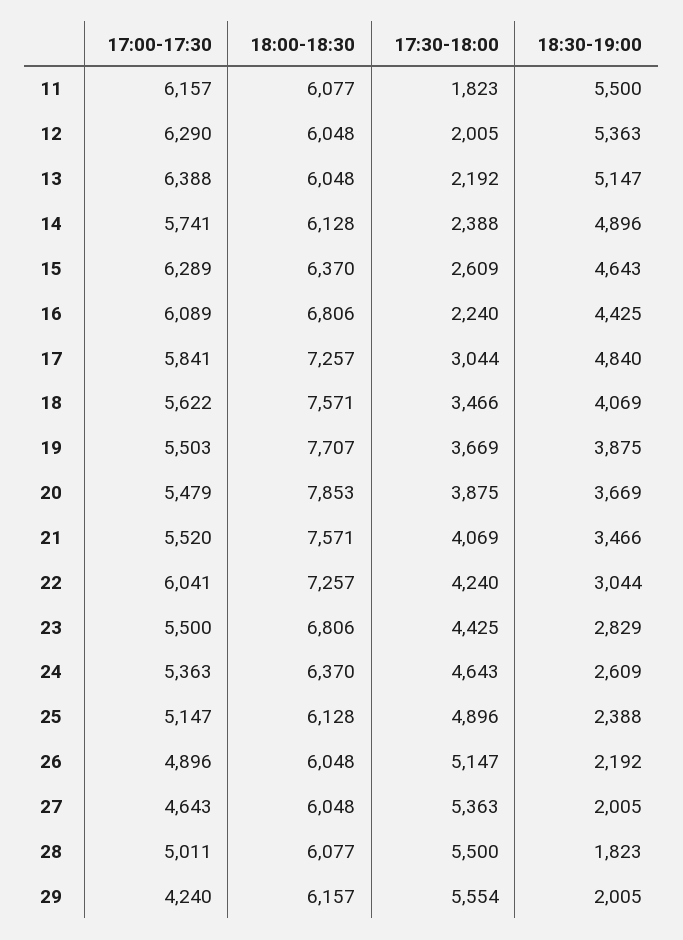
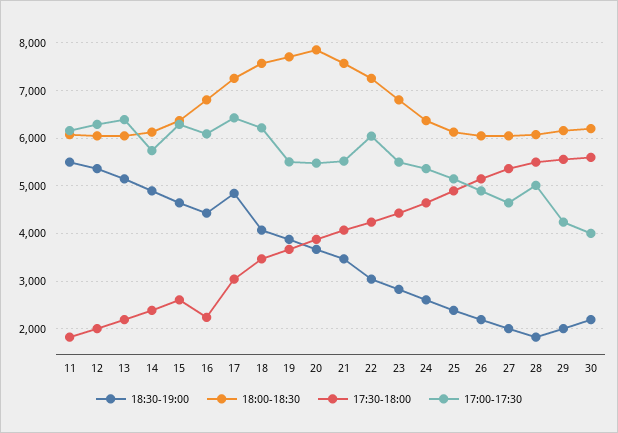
  {
    "17:00-17:30": {
      "11": 6157,
      "12": 6290,
      "13": 6388,
      "14": 5741,
      "15": 6289,
      "16": 6089,
-     "17": 5841,
+     "17": 6400,
-     "18": 5622,
+     "18": 6200,
      "19": 5503,
      "20": 5479,
      "21": 5520,
      "22": 6041,
      "23": 5500,
      "24": 5363,
      "25": 5147,
      "26": 4896,
      "27": 4643,
      "28": 5011,
-     "29": 4240
+     "29": 4240,
+     "30": 4000
    },
    "18:00-18:30": {
      "11": 6077,
      "12": 6048,
      "13": 6048,
      "14": 6128,
      "15": 6370,
      "16": 6806,
      "17": 7257,
      "18": 7571,
      "19": 7707,
      "20": 7853,
      "21": 7571,
      "22": 7257,
      "23": 6806,
      "24": 6370,
      "25": 6128,
      "26": 6048,
      "27": 6048,
      "28": 6077,
-     "29": 6157
+     "29": 6157,
+     "30": 6200
    },
    "17:30-18:00": {
      "11": 1823,
      "12": 2005,
      "13": 2192,
      "14": 2388,
      "15": 2609,
      "16": 2240,
      "17": 3044,
      "18": 3466,
      "19": 3669,
      "20": 3875,
      "21": 4069,
      "22": 4240,
      "23": 4425,
      "24": 4643,
      "25": 4896,
      "26": 5147,
      "27": 5363,
      "28": 5500,
-     "29": 5554
+     "29": 5554,
+     "30": 5600
    },
    "18:30-19:00": {
      "11": 5500,
      "12": 5363,
      "13": 5147,
      "14": 4896,
      "15": 4643,
      "16": 4425,
      "17": 4840,
      "18": 4069,
      "19": 3875,
      "20": 3669,
      "21": 3466,
      "22": 3044,
      "23": 2829,
      "24": 2609,
      "25": 2388,
      "26": 2192,
      "27": 2005,
      "28": 1823,
-     "29": 2005
+     "29": 2005,
+     "30": 2200
    }
  }

